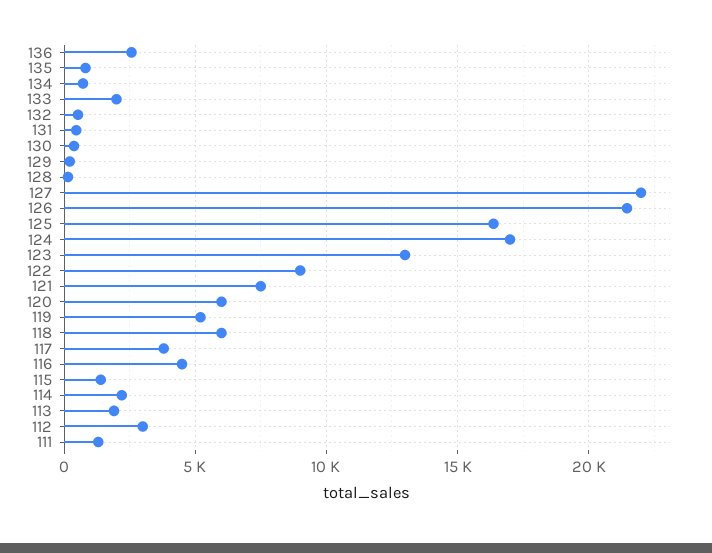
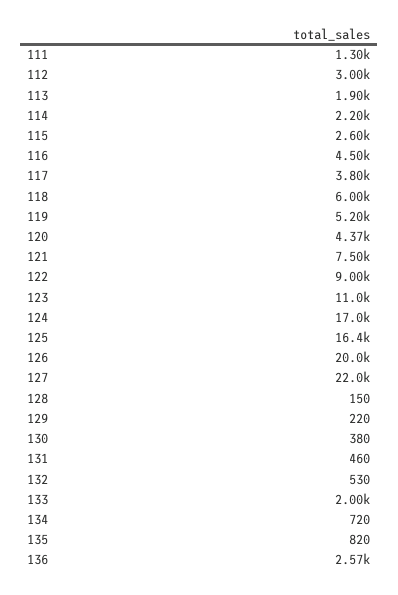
  {
    "136": 2570,
    "135": 820,
    "134": 720,
    "133": 2000,
    "132": 530,
    "131": 460,
    "130": 380,
    "129": 220,
    "128": 150,
    "127": 22000,
-   "126": 21500,
+   "126": 20000,
    "125": 16400,
    "124": 17000,
-   "123": 13000,
+   "123": 11000,
    "122": 9000,
    "121": 7500,
-   "120": 6000,
+   "120": 4370,
    "119": 5200,
    "118": 6000,
    "117": 3800,
    "116": 4500,
-   "115": 1500,
+   "115": 2600,
    "114": 2200,
    "113": 1900,
    "112": 3000,
    "111": 1300
  }

